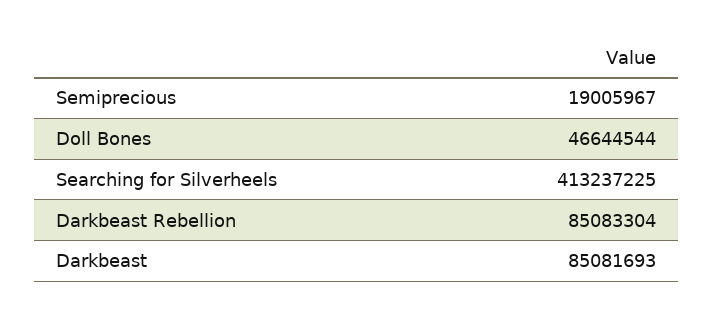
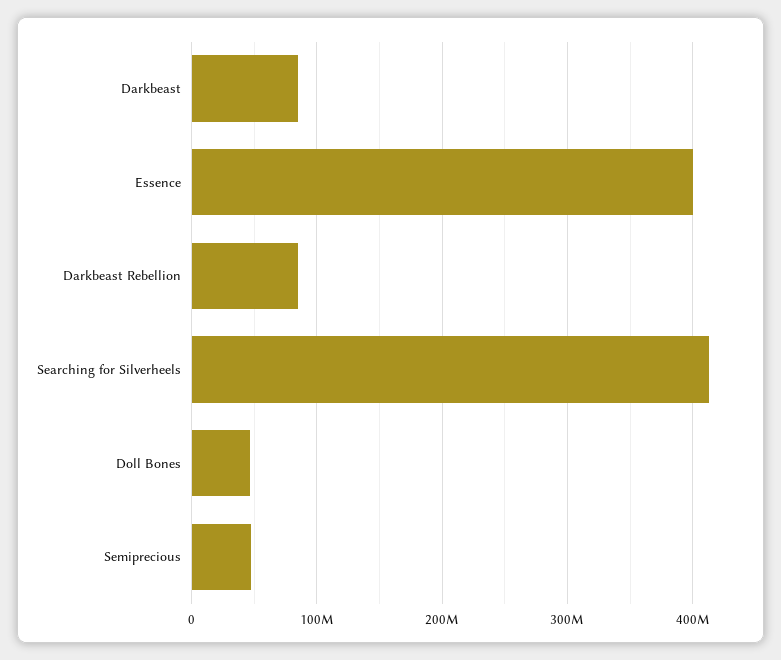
  {
-   "Semiprecious": 19005967,
+   "Semiprecious": 50000000,
    "Doll Bones": 46644544,
    "Searching for Silverheels": 413237225,
    "Darkbeast Rebellion": 85083304,
-   "Darkbeast": 85081693
+   "Darkbeast": 85081693,
+   "Essence": 400000000
  }

